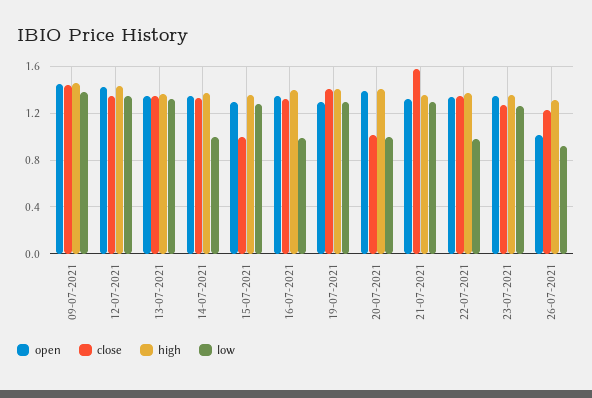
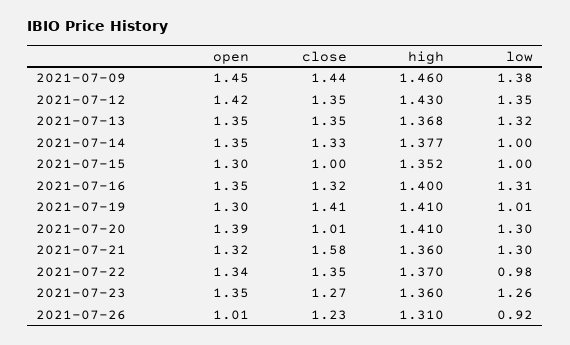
  {
    "open": {
      "09-07-2021": 1.45,
      "12-07-2021": 1.42,
      "13-07-2021": 1.35,
      "14-07-2021": 1.35,
      "15-07-2021": 1.3,
      "16-07-2021": 1.35,
      "19-07-2021": 1.3,
      "20-07-2021": 1.39,
      "21-07-2021": 1.32,
      "22-07-2021": 1.34,
      "23-07-2021": 1.35,
      "26-07-2021": 1.01
    },
    "close": {
      "09-07-2021": 1.44,
      "12-07-2021": 1.35,
      "13-07-2021": 1.35,
      "14-07-2021": 1.33,
      "15-07-2021": 1,
      "16-07-2021": 1.32,
      "19-07-2021": 1.41,
      "20-07-2021": 1.01,
      "21-07-2021": 1.58,
      "22-07-2021": 1.35,
      "23-07-2021": 1.27,
      "26-07-2021": 1.23
    },
    "high": {
      "09-07-2021": 1.46,
      "12-07-2021": 1.43,
      "13-07-2021": 1.368,
      "14-07-2021": 1.377,
      "15-07-2021": 1.352,
      "16-07-2021": 1.4,
      "19-07-2021": 1.41,
      "20-07-2021": 1.41,
      "21-07-2021": 1.36,
      "22-07-2021": 1.37,
      "23-07-2021": 1.36,
      "26-07-2021": 1.31
    },
    "low": {
      "09-07-2021": 1.38,
      "12-07-2021": 1.35,
      "13-07-2021": 1.32,
      "14-07-2021": 1,
-     "15-07-2021": 1.3,
+     "15-07-2021": 1,
-     "16-07-2021": 1,
+     "16-07-2021": 1.31,
-     "19-07-2021": 1.3,
+     "19-07-2021": 1.01,
-     "20-07-2021": 1,
+     "20-07-2021": 1.3,
      "21-07-2021": 1.3,
      "22-07-2021": 0.98,
      "23-07-2021": 1.26,
      "26-07-2021": 0.92
    }
  }

